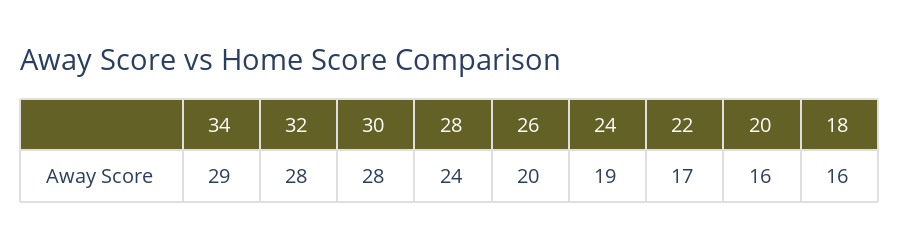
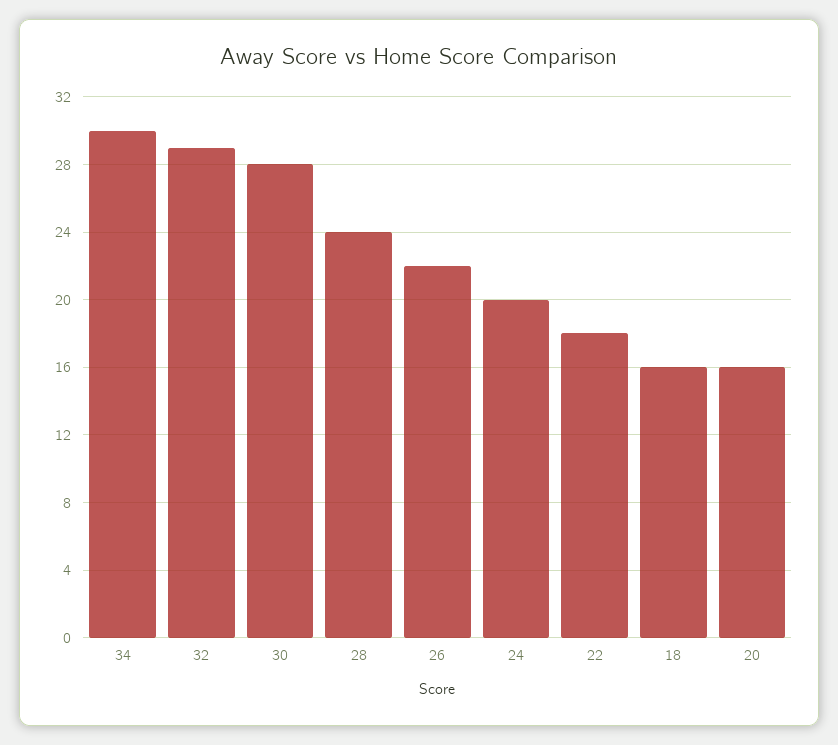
  {
-   "34": 29,
+   "34": 30,
-   "32": 28,
+   "32": 29,
    "30": 28,
    "28": 24,
-   "26": 20,
+   "26": 22,
-   "24": 19,
+   "24": 20,
-   "22": 17,
+   "22": 18,
    "20": 16,
    "18": 16
  }

